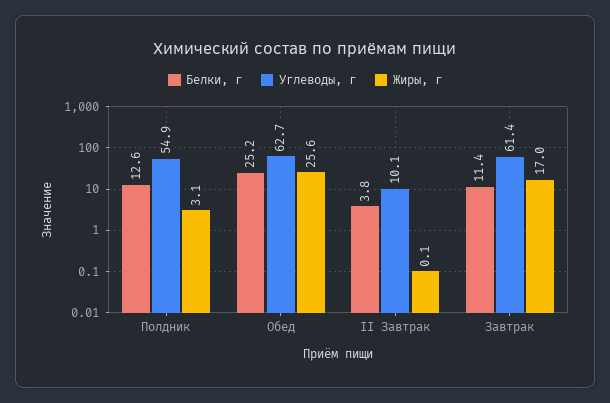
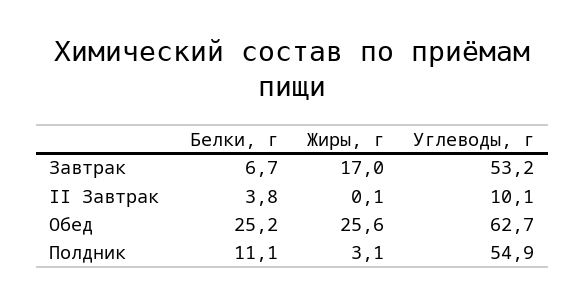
  {
    "Белки, г": {
-     "Полдник": 12.6,
+     "Полдник": 11.1,
      "Обед": 25.2,
      "II Завтрак": 3.8,
-     "Завтрак": 11.4
+     "Завтрак": 6.7
    },
    "Углеводы, г": {
      "Полдник": 54.9,
      "Обед": 62.7,
      "II Завтрак": 10.1,
-     "Завтрак": 61.4
+     "Завтрак": 53.2
    },
    "Жиры, г": {
      "Полдник": 3.1,
      "Обед": 25.6,
      "II Завтрак": 0.1,
      "Завтрак": 17
    }
  }

